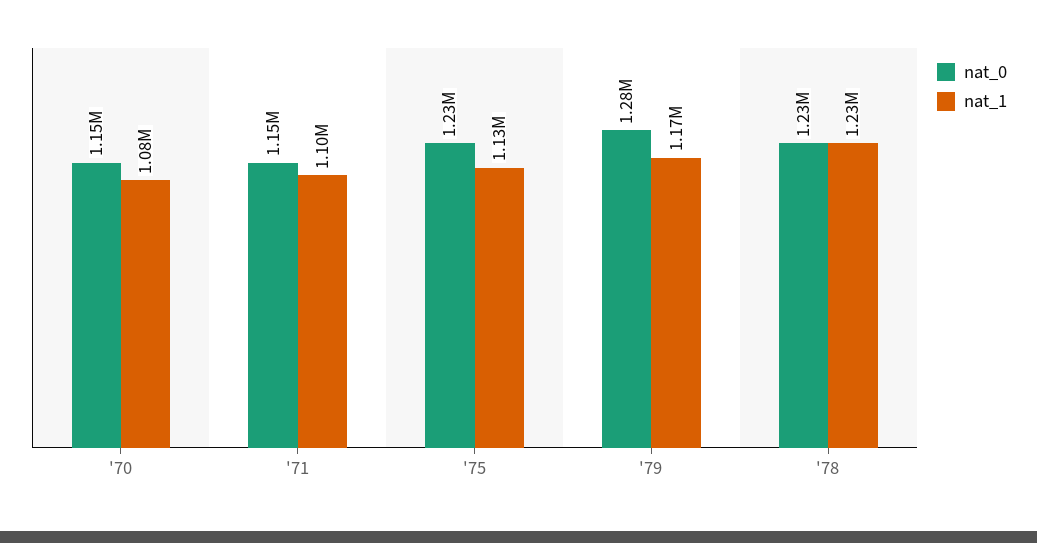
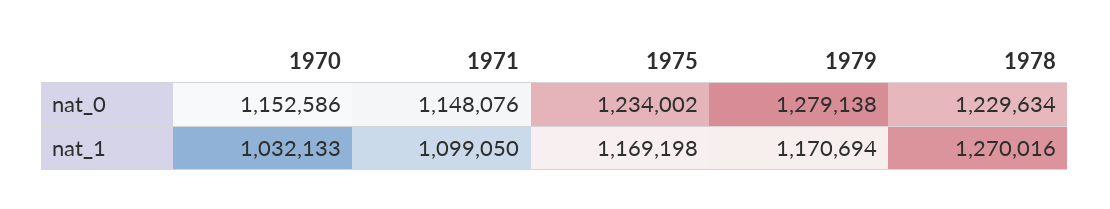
  {
    "nat_0": {
      "'70": 1152586,
      "'71": 1148076,
      "'75": 1234002,
      "'79": 1279138,
      "'78": 1229634
    },
    "nat_1": {
-     "'70": 1080000,
+     "'70": 1032133,
      "'71": 1099050,
-     "'75": 1130000,
+     "'75": 1169198,
      "'79": 1170694,
-     "'78": 1230000
+     "'78": 1270016
    }
  }

